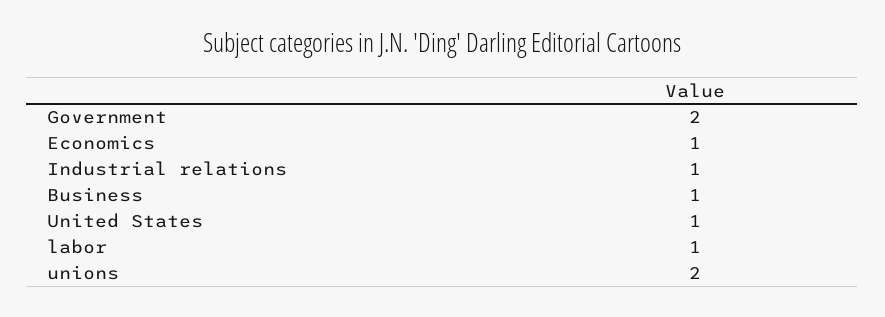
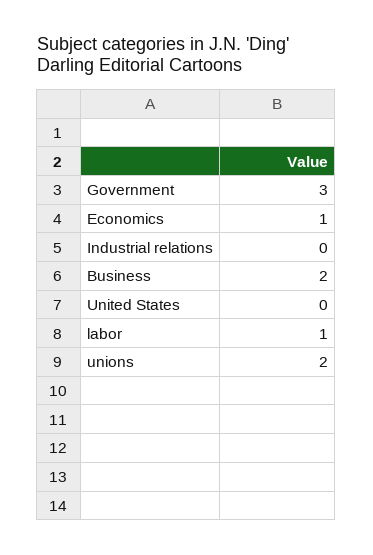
  {
-   "Government": 2,
+   "Government": 3,
    "Economics": 1,
-   "Industrial relations": 1,
+   "Industrial relations": 0,
-   "Business": 1,
+   "Business": 2,
-   "United States": 1,
+   "United States": 0,
    "labor": 1,
    "unions": 2
  }

